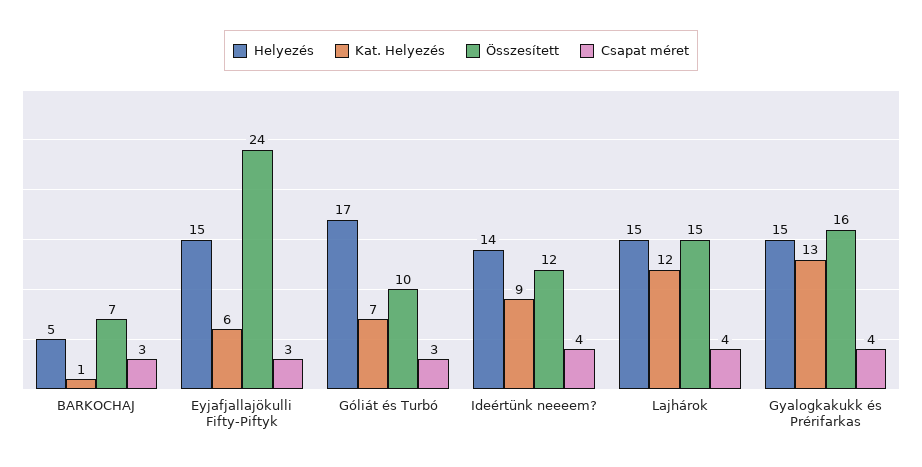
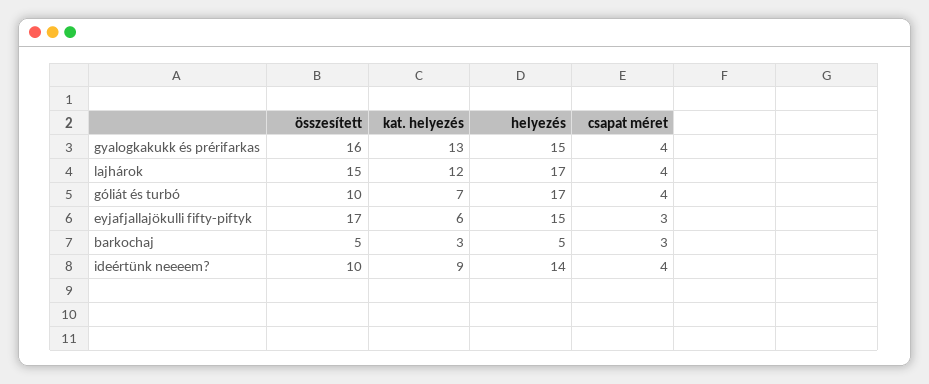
  {
    "Helyezés": {
      "BARKOCHAJ": 5,
      "Eyjafjallajökulli Fifty-Piftyk": 15,
      "Góliát és Turbó": 17,
      "Ideértünk neeeem?": 14,
-     "Lajhárok": 15,
+     "Lajhárok": 17,
      "Gyalogkakukk és Prérifarkas": 15
    },
    "Kat. Helyezés": {
-     "BARKOCHAJ": 1,
+     "BARKOCHAJ": 3,
      "Eyjafjallajökulli Fifty-Piftyk": 6,
      "Góliát és Turbó": 7,
      "Ideértünk neeeem?": 9,
      "Lajhárok": 12,
      "Gyalogkakukk és Prérifarkas": 13
    },
    "Összesített": {
-     "BARKOCHAJ": 7,
+     "BARKOCHAJ": 5,
-     "Eyjafjallajökulli Fifty-Piftyk": 24,
+     "Eyjafjallajökulli Fifty-Piftyk": 17,
      "Góliát és Turbó": 10,
-     "Ideértünk neeeem?": 12,
+     "Ideértünk neeeem?": 10,
      "Lajhárok": 15,
      "Gyalogkakukk és Prérifarkas": 16
    },
    "Csapat méret": {
      "BARKOCHAJ": 3,
      "Eyjafjallajökulli Fifty-Piftyk": 3,
-     "Góliát és Turbó": 3,
+     "Góliát és Turbó": 4,
      "Ideértünk neeeem?": 4,
      "Lajhárok": 4,
      "Gyalogkakukk és Prérifarkas": 4
    }
  }

